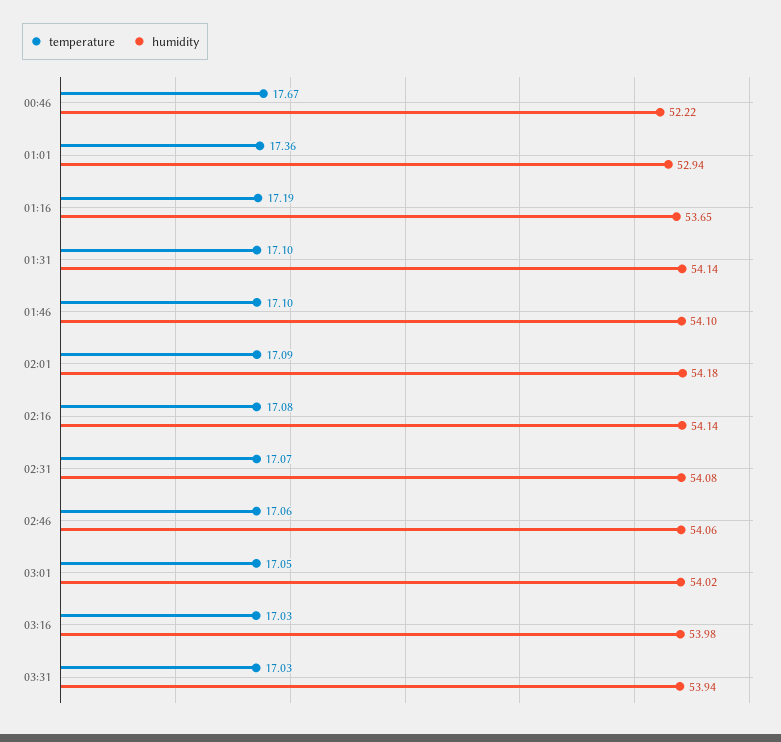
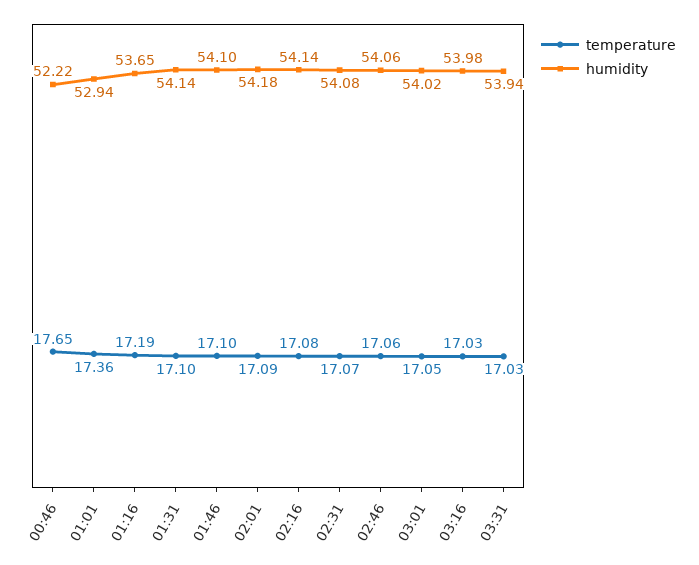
  {
    "temperature": {
-     "00:46": 17.67,
+     "00:46": 17.65,
      "01:01": 17.36,
      "01:16": 17.19,
      "01:31": 17.1,
      "01:46": 17.1,
      "02:01": 17.09,
      "02:16": 17.08,
      "02:31": 17.07,
      "02:46": 17.06,
      "03:01": 17.05,
      "03:16": 17.03,
      "03:31": 17.03
    },
    "humidity": {
      "00:46": 52.22,
      "01:01": 52.94,
      "01:16": 53.65,
      "01:31": 54.14,
      "01:46": 54.1,
      "02:01": 54.18,
      "02:16": 54.14,
      "02:31": 54.08,
      "02:46": 54.06,
      "03:01": 54.02,
      "03:16": 53.98,
      "03:31": 53.94
    }
  }

